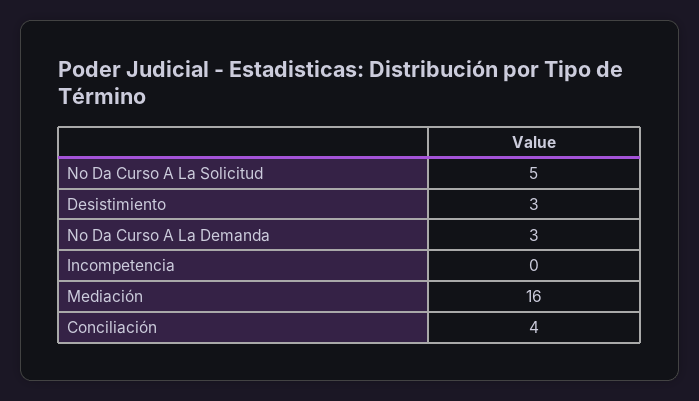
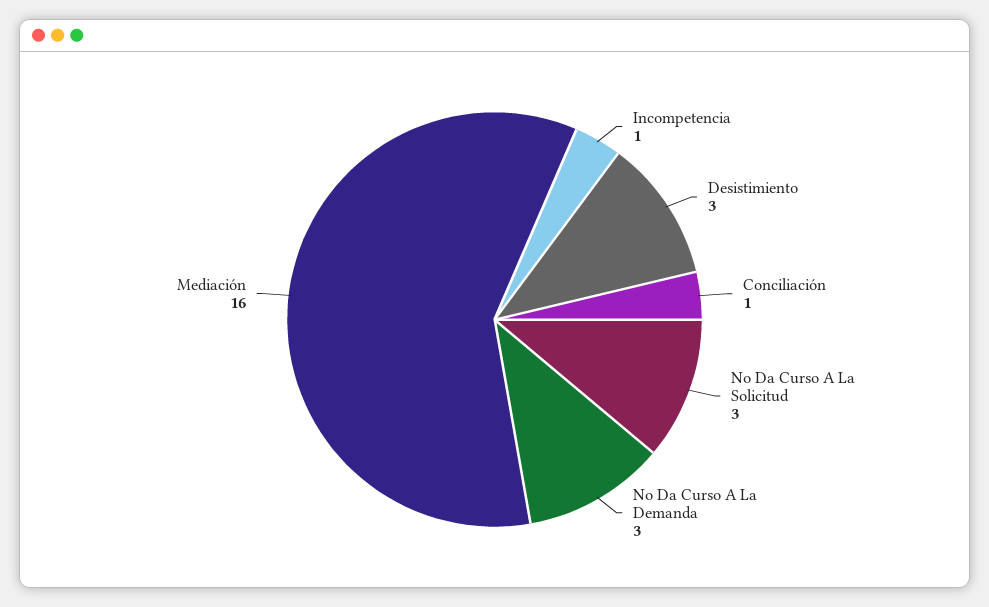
  {
-   "No Da Curso A La Solicitud": 5,
+   "No Da Curso A La Solicitud": 3,
    "Desistimiento": 3,
    "No Da Curso A La Demanda": 3,
-   "Incompetencia": 0,
+   "Incompetencia": 1,
    "Mediación": 16,
-   "Conciliación": 4
+   "Conciliación": 1
  }

